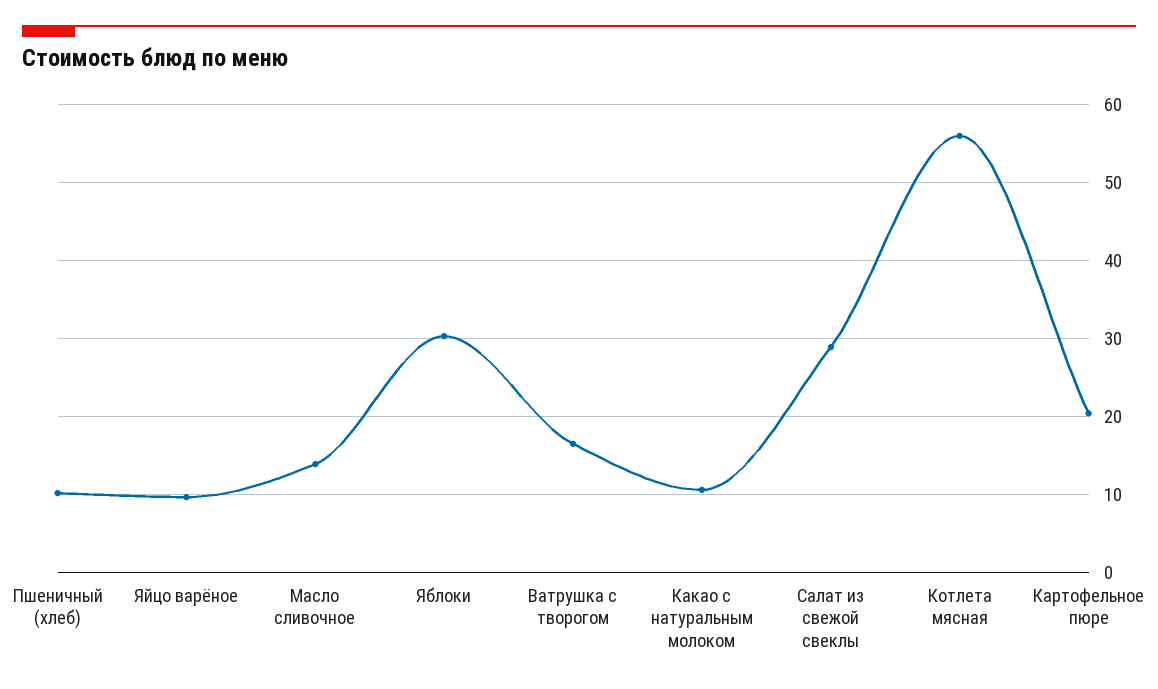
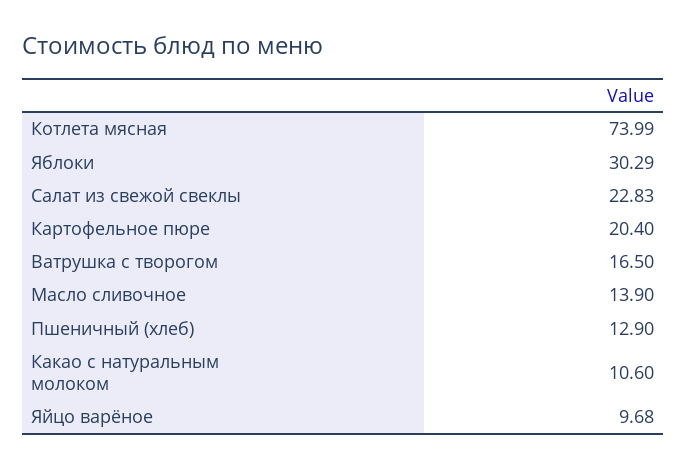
  {
-   "Пшеничный (хлеб)": 10,
+   "Пшеничный (хлеб)": 12.9,
    "Яйцо варёное": 9.68,
    "Масло сливочное": 13.9,
    "Яблоки": 30.29,
    "Ватрушка с творогом": 16.5,
    "Какао с натуральным молоком": 10.6,
-   "Салат из свежой свеклы": 29,
+   "Салат из свежой свеклы": 22.83,
-   "Котлета мясная": 56,
+   "Котлета мясная": 73.99,
    "Картофельное пюре": 20.4
  }

